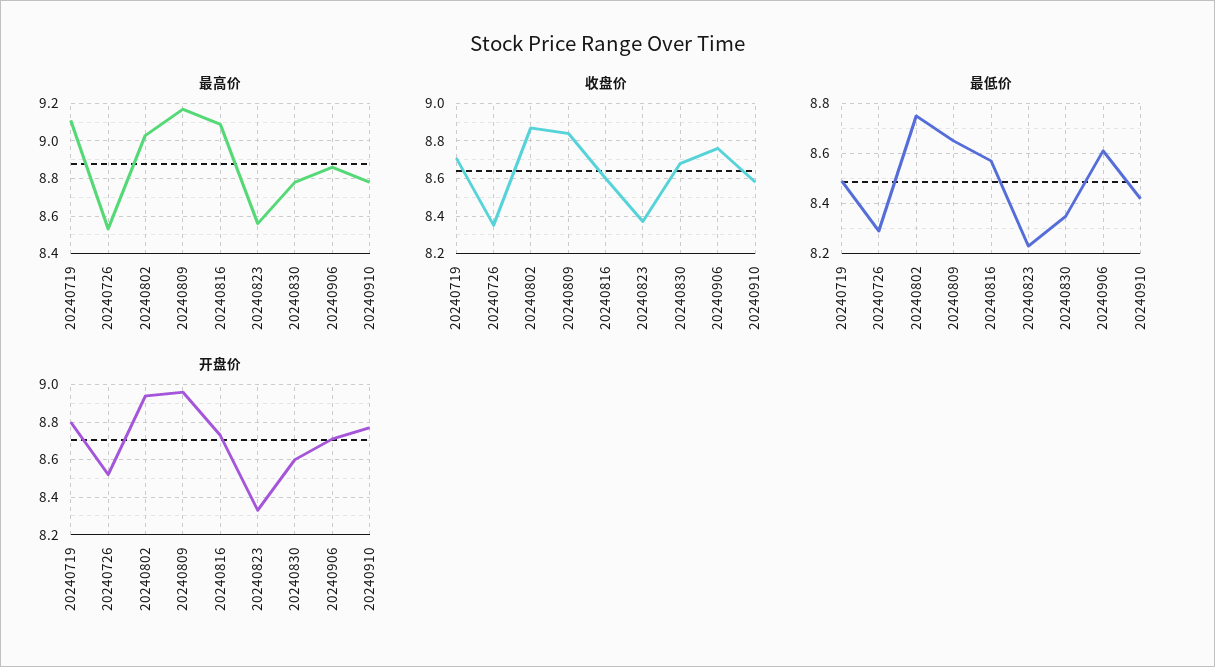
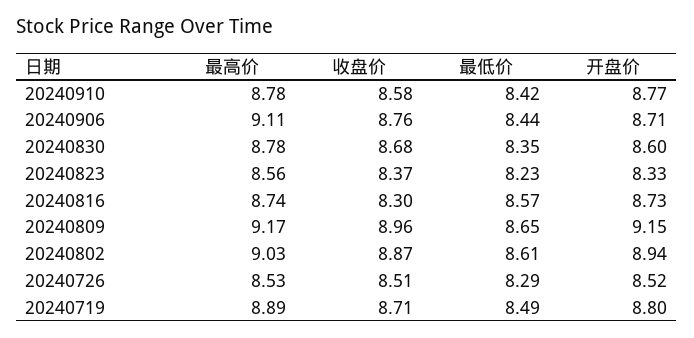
  {
    "最高价": {
-     "20240719": 9.1,
+     "20240719": 8.89,
      "20240726": 8.53,
      "20240802": 9.03,
      "20240809": 9.17,
-     "20240816": 9.1,
+     "20240816": 8.74,
      "20240823": 8.56,
      "20240830": 8.78,
-     "20240906": 8.85,
+     "20240906": 9.11,
      "20240910": 8.78
    },
    "收盘价": {
      "20240719": 8.71,
-     "20240726": 8.35,
+     "20240726": 8.51,
      "20240802": 8.87,
-     "20240809": 8.85,
+     "20240809": 8.96,
-     "20240816": 8.6,
+     "20240816": 8.3,
      "20240823": 8.37,
      "20240830": 8.68,
      "20240906": 8.76,
      "20240910": 8.58
    },
    "最低价": {
      "20240719": 8.49,
      "20240726": 8.29,
-     "20240802": 8.75,
+     "20240802": 8.61,
      "20240809": 8.65,
      "20240816": 8.57,
      "20240823": 8.23,
      "20240830": 8.35,
-     "20240906": 8.6,
+     "20240906": 8.44,
      "20240910": 8.42
    },
    "开盘价": {
      "20240719": 8.8,
      "20240726": 8.52,
      "20240802": 8.94,
-     "20240809": 8.95,
+     "20240809": 9.15,
      "20240816": 8.73,
      "20240823": 8.33,
      "20240830": 8.6,
      "20240906": 8.71,
      "20240910": 8.77
    }
  }

